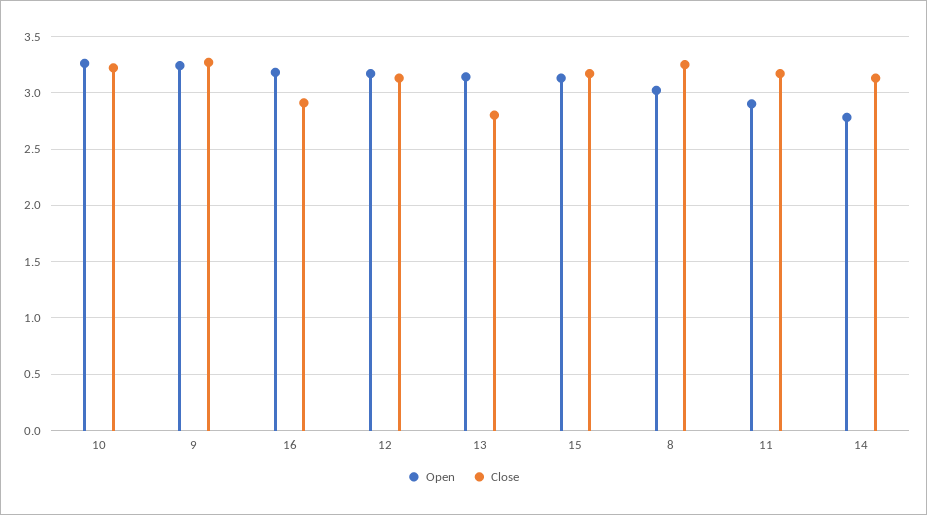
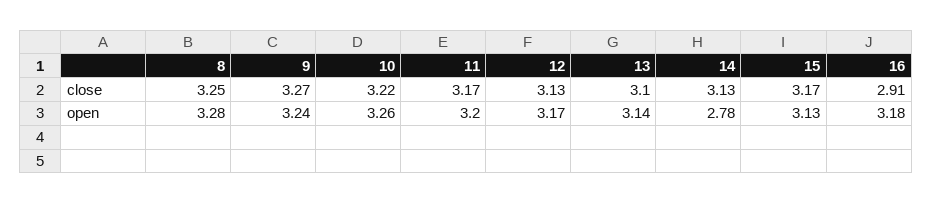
  {
    "Open": {
      "10": 3.26,
      "9": 3.24,
      "16": 3.18,
      "12": 3.17,
      "13": 3.14,
      "15": 3.13,
-     "8": 3,
+     "8": 3.28,
-     "11": 2.9,
+     "11": 3.2,
      "14": 2.78
    },
    "Close": {
      "10": 3.22,
      "9": 3.27,
      "16": 2.91,
      "12": 3.13,
-     "13": 2.8,
+     "13": 3.1,
      "15": 3.17,
      "8": 3.25,
      "11": 3.17,
      "14": 3.13
    }
  }

